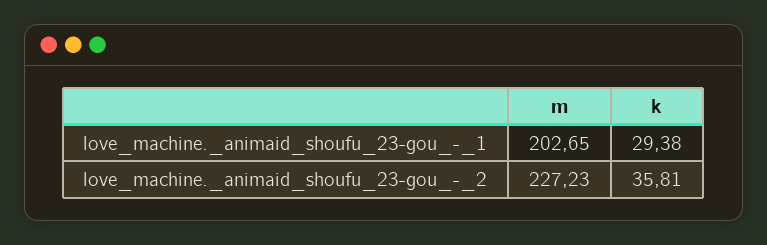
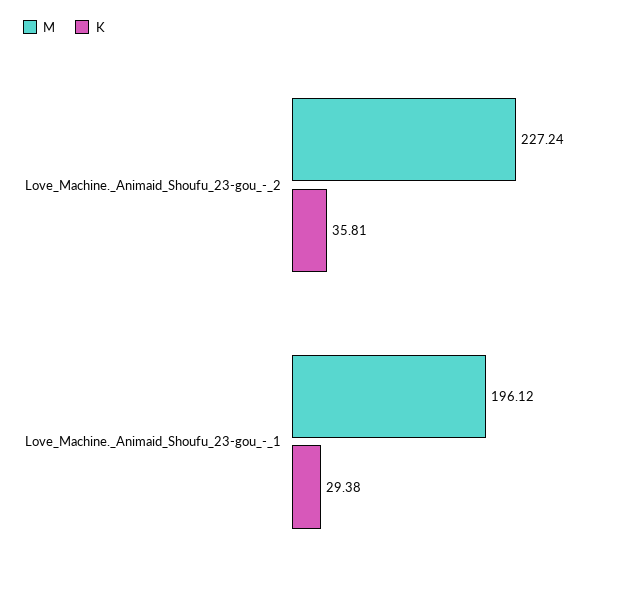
  {
    "m": {
-     "love_machine._animaid_shoufu_23-gou_-_1": 202.65,
+     "love_machine._animaid_shoufu_23-gou_-_1": 196.12,
-     "love_machine._animaid_shoufu_23-gou_-_2": 227.23
+     "love_machine._animaid_shoufu_23-gou_-_2": 227.24
    },
    "k": {
      "love_machine._animaid_shoufu_23-gou_-_1": 29.38,
      "love_machine._animaid_shoufu_23-gou_-_2": 35.81
    }
  }

